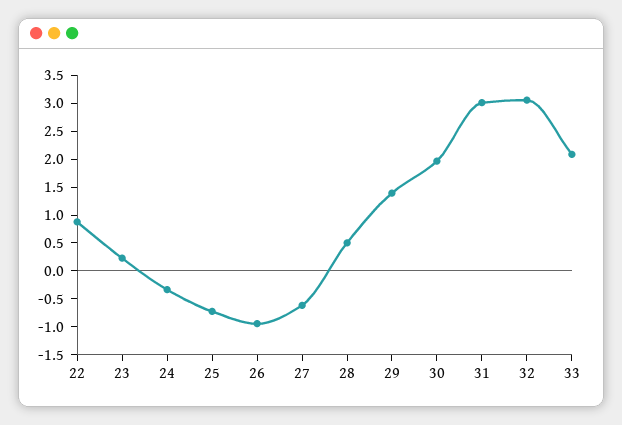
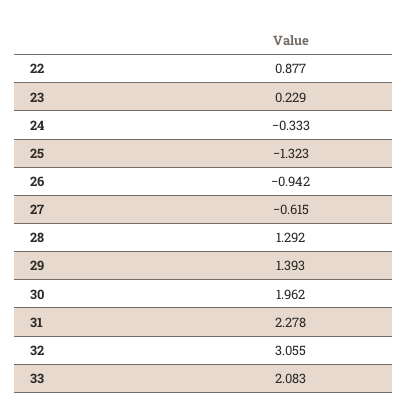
  {
    "22": 0.877,
    "23": 0.229,
    "24": -0.333,
-   "25": -0.75,
+   "25": -1.323,
    "26": -0.942,
    "27": -0.615,
-   "28": 0.5,
+   "28": 1.292,
    "29": 1.393,
    "30": 1.962,
-   "31": 3,
+   "31": 2.278,
    "32": 3.055,
    "33": 2.083
  }

